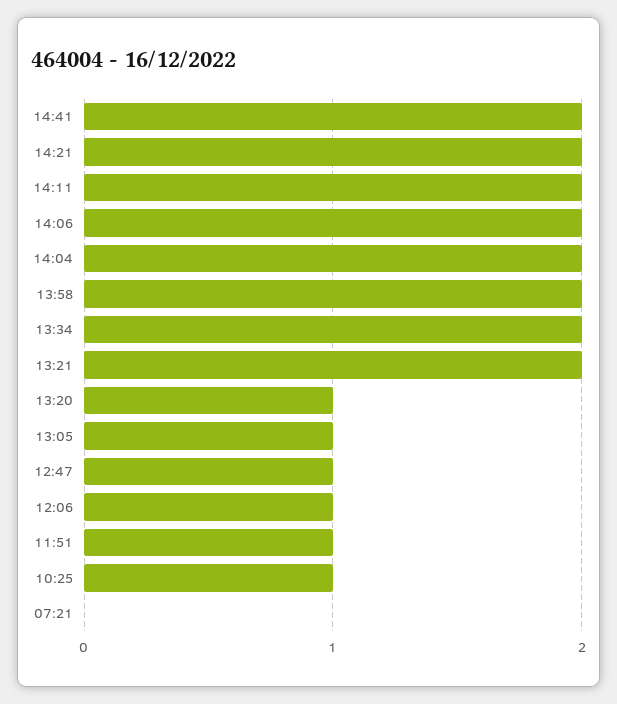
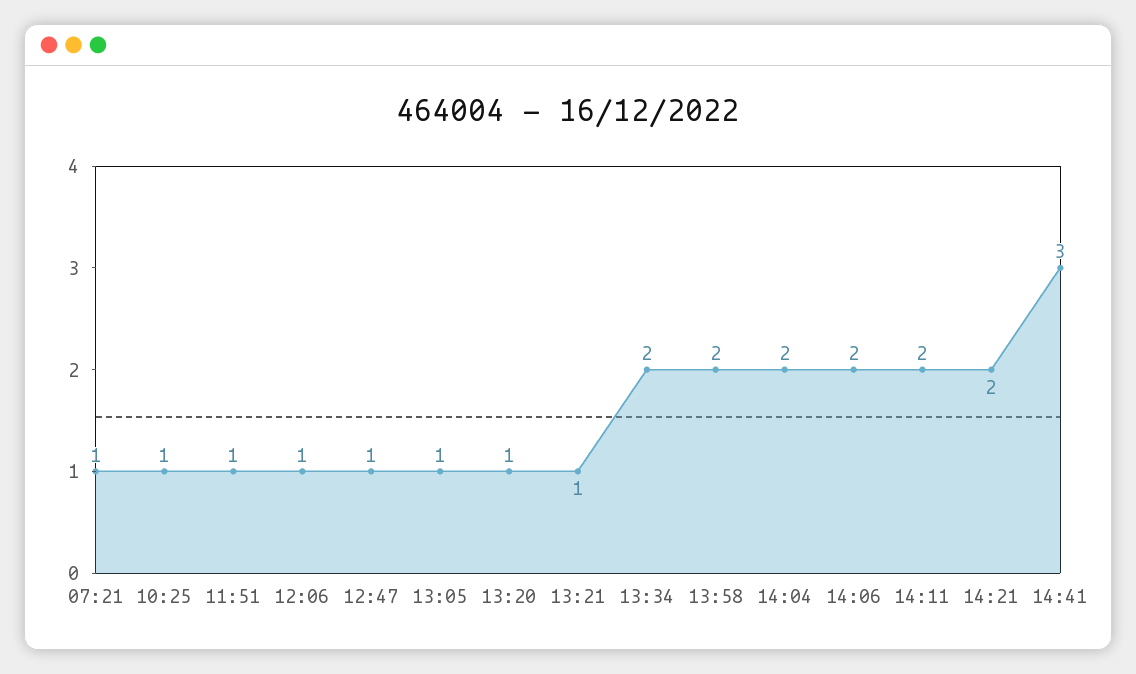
  {
-   "14:41": 2,
+   "14:41": 3,
    "14:21": 2,
    "14:11": 2,
    "14:06": 2,
    "14:04": 2,
    "13:58": 2,
    "13:34": 2,
-   "13:21": 2,
+   "13:21": 1,
    "13:20": 1,
    "13:05": 1,
    "12:47": 1,
    "12:06": 1,
    "11:51": 1,
    "10:25": 1,
-   "07:21": 0
+   "07:21": 1
  }

